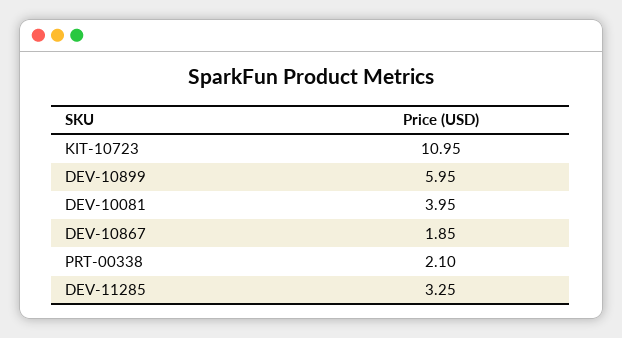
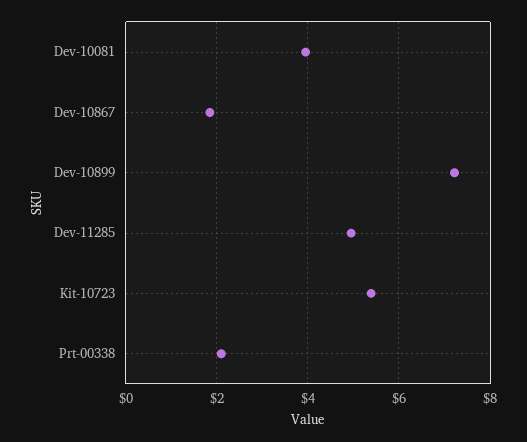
  {
-   "KIT-10723": 10.95,
+   "KIT-10723": 5.4,
-   "DEV-10899": 5.95,
+   "DEV-10899": 7.2,
    "DEV-10081": 3.95,
    "DEV-10867": 1.85,
    "PRT-00338": 2.1,
-   "DEV-11285": 3.25
+   "DEV-11285": 5
  }

